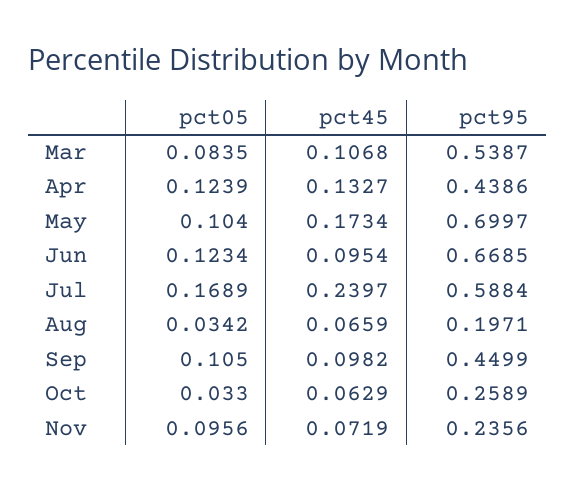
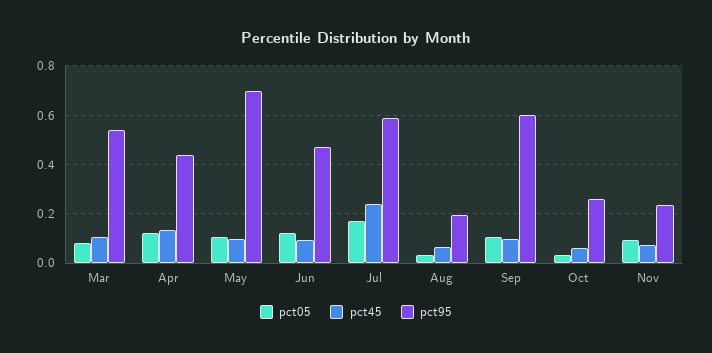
  {
    "pct05": {
      "Mar": 0.0835,
      "Apr": 0.1239,
      "May": 0.104,
      "Jun": 0.1234,
      "Jul": 0.1689,
      "Aug": 0.0342,
      "Sep": 0.105,
      "Oct": 0.033,
      "Nov": 0.0956
    },
    "pct45": {
      "Mar": 0.1068,
      "Apr": 0.1327,
-     "May": 0.1734,
+     "May": 0.1,
      "Jun": 0.0954,
      "Jul": 0.2397,
      "Aug": 0.0659,
      "Sep": 0.0982,
      "Oct": 0.0629,
      "Nov": 0.0719
    },
    "pct95": {
      "Mar": 0.5387,
      "Apr": 0.4386,
      "May": 0.6997,
-     "Jun": 0.6685,
+     "Jun": 0.475,
      "Jul": 0.5884,
      "Aug": 0.1971,
-     "Sep": 0.4499,
+     "Sep": 0.6,
      "Oct": 0.2589,
      "Nov": 0.2356
    }
  }

